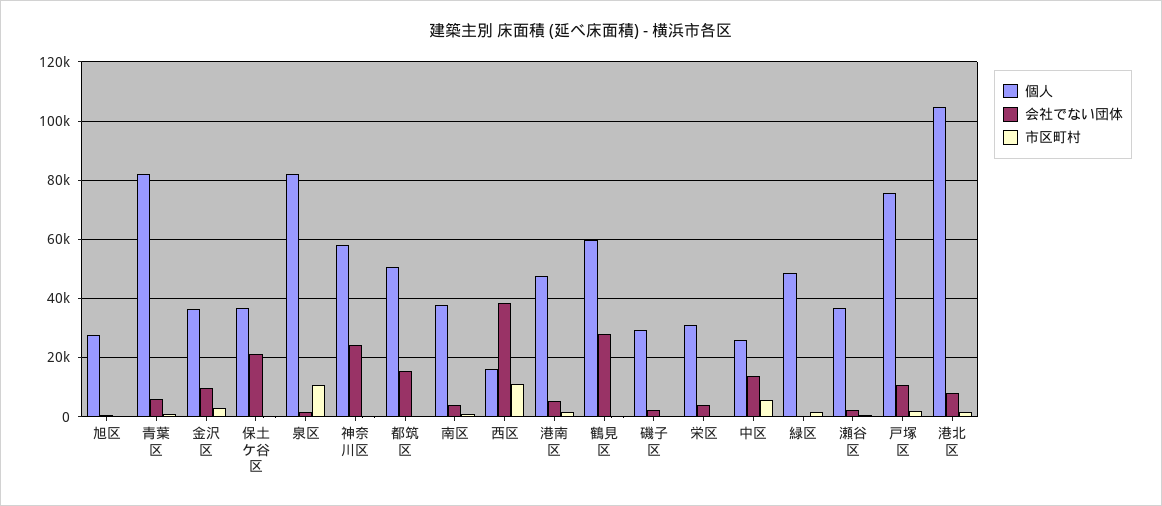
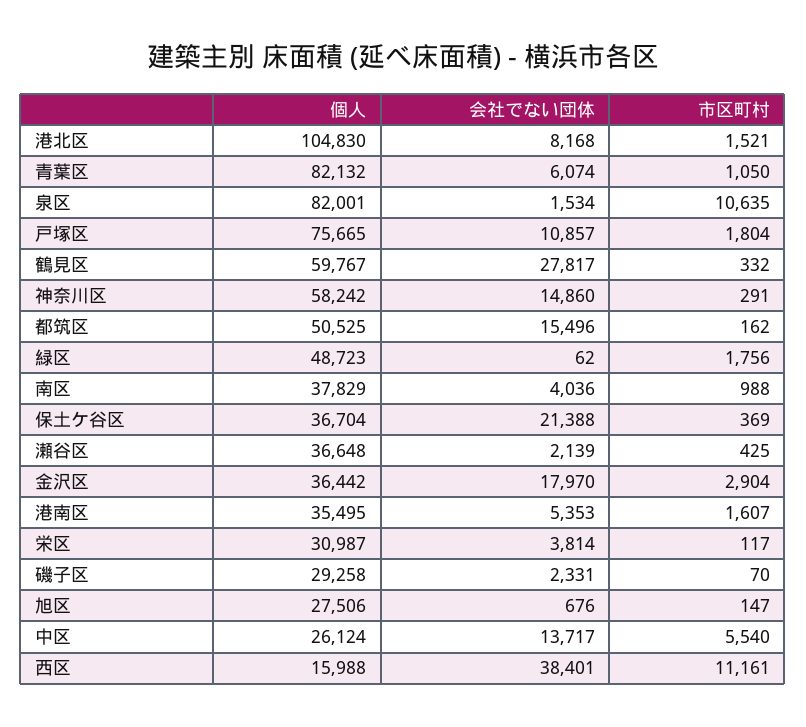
  {
    "個人": {
      "旭区": 27506,
      "青葉区": 82132,
      "金沢区": 36442,
      "保土ケ谷区": 36704,
      "泉区": 82001,
      "神奈川区": 58242,
      "都筑区": 50525,
      "南区": 37829,
      "西区": 15988,
-     "港南区": 47500,
+     "港南区": 35495,
      "鶴見区": 59767,
      "磯子区": 29258,
      "栄区": 30987,
      "中区": 26124,
      "緑区": 48723,
      "瀬谷区": 36648,
      "戸塚区": 75665,
      "港北区": 104830
    },
    "会社でない団体": {
      "旭区": 676,
      "青葉区": 6074,
-     "金沢区": 10000,
+     "金沢区": 17970,
      "保土ケ谷区": 21388,
      "泉区": 1534,
-     "神奈川区": 25000,
+     "神奈川区": 14860,
      "都筑区": 15496,
      "南区": 4036,
      "西区": 38401,
      "港南区": 5353,
      "鶴見区": 27817,
      "磯子区": 2331,
      "栄区": 3814,
      "中区": 13717,
      "緑区": 62,
      "瀬谷区": 2139,
      "戸塚区": 10857,
      "港北区": 8168
    },
    "市区町村": {
      "旭区": 147,
      "青葉区": 1050,
      "金沢区": 2904,
      "保土ケ谷区": 369,
      "泉区": 10635,
      "神奈川区": 291,
      "都筑区": 162,
      "南区": 988,
      "西区": 11161,
      "港南区": 1607,
      "鶴見区": 332,
      "磯子区": 70,
      "栄区": 117,
      "中区": 5540,
      "緑区": 1756,
      "瀬谷区": 425,
      "戸塚区": 1804,
      "港北区": 1521
    }
  }

